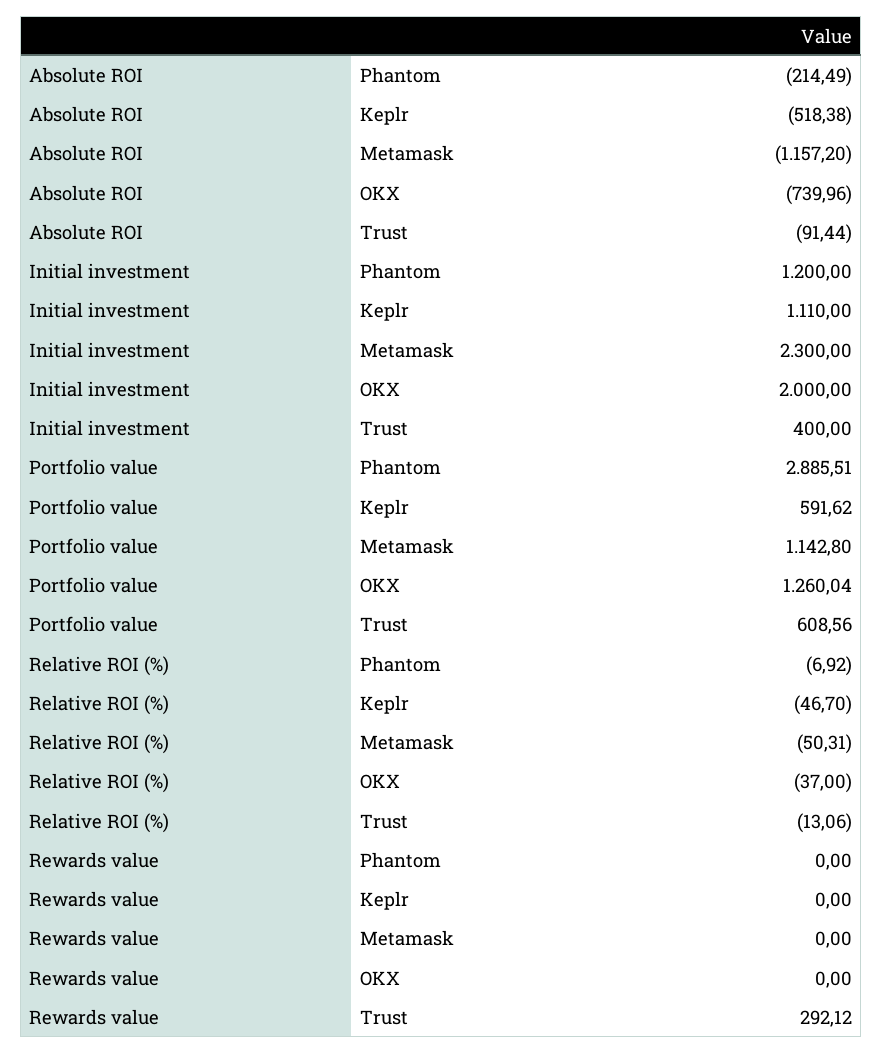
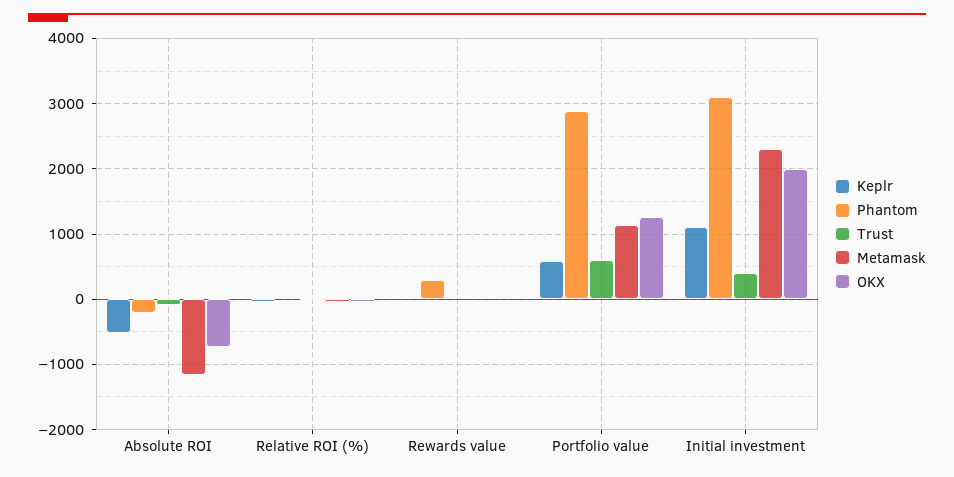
  {
    "Phantom": {
      "Absolute ROI": -214.49,
-     "Initial investment": 1200,
+     "Initial investment": 3100,
      "Portfolio value": 2885.51,
      "Relative ROI (%)": -6.92,
-     "Rewards value": 0
+     "Rewards value": 300
    },
    "Keplr": {
      "Absolute ROI": -518.38,
      "Initial investment": 1110,
      "Portfolio value": 591.62,
      "Relative ROI (%)": -46.7,
      "Rewards value": 0
    },
    "Metamask": {
      "Absolute ROI": -1157.2,
      "Initial investment": 2300,
      "Portfolio value": 1142.8,
      "Relative ROI (%)": -50.31,
      "Rewards value": 0
    },
    "OKX": {
      "Absolute ROI": -739.96,
      "Initial investment": 2000,
      "Portfolio value": 1260.04,
      "Relative ROI (%)": -37,
      "Rewards value": 0
    },
    "Trust": {
      "Absolute ROI": -91.44,
      "Initial investment": 400,
      "Portfolio value": 608.56,
      "Relative ROI (%)": -13.06,
-     "Rewards value": 292.12
+     "Rewards value": 0
    }
  }

